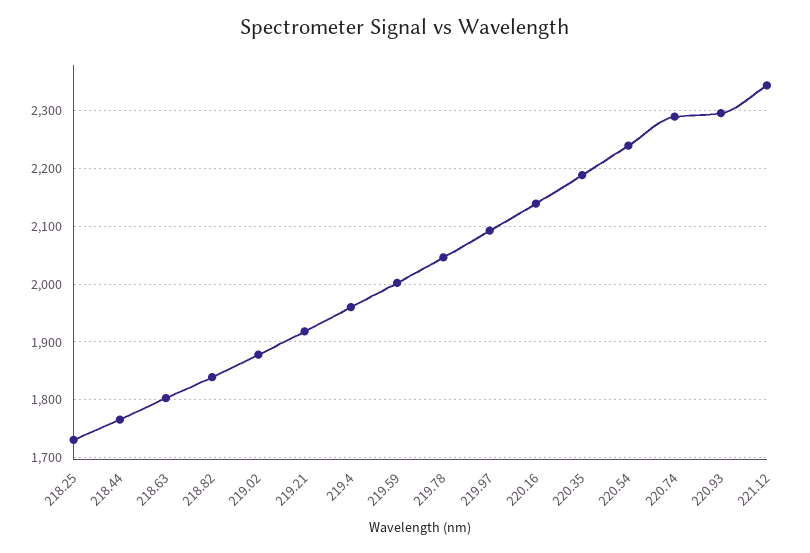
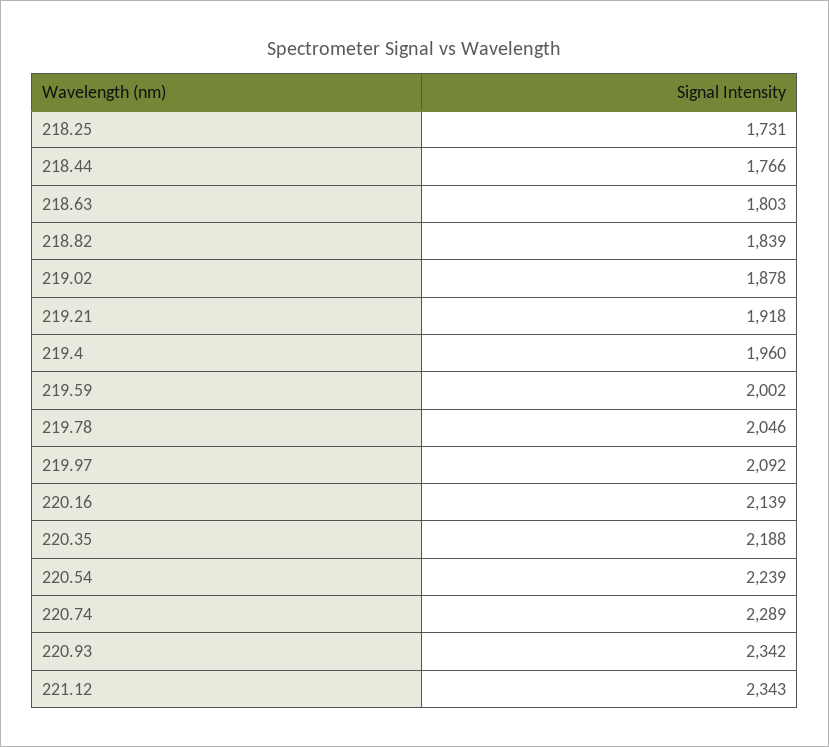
  {
    "218.25": 1731,
    "218.44": 1766,
    "218.63": 1803,
    "218.82": 1839,
    "219.02": 1878,
    "219.21": 1918,
    "219.4": 1960,
    "219.59": 2002,
    "219.78": 2046,
    "219.97": 2092,
    "220.16": 2139,
    "220.35": 2188,
    "220.54": 2239,
    "220.74": 2289,
-   "220.93": 2300,
+   "220.93": 2342,
    "221.12": 2343
  }

